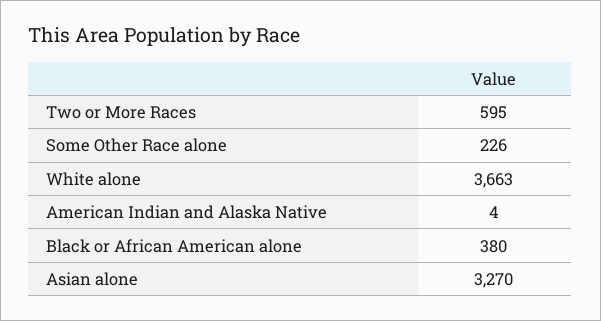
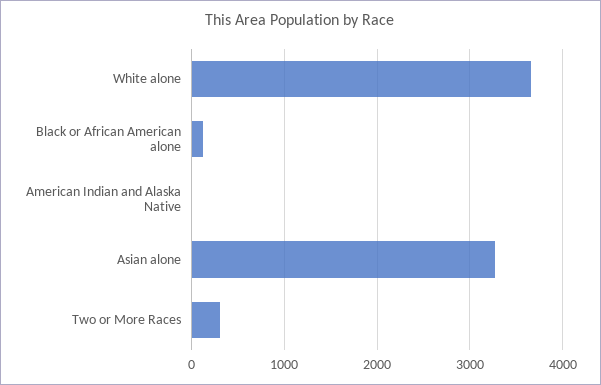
  {
-   "Two or More Races": 595,
+   "Two or More Races": 300,
-   "Some Other Race alone": 226,
    "White alone": 3663,
    "American Indian and Alaska Native": 4,
-   "Black or African American alone": 380,
+   "Black or African American alone": 100,
    "Asian alone": 3270
  }

